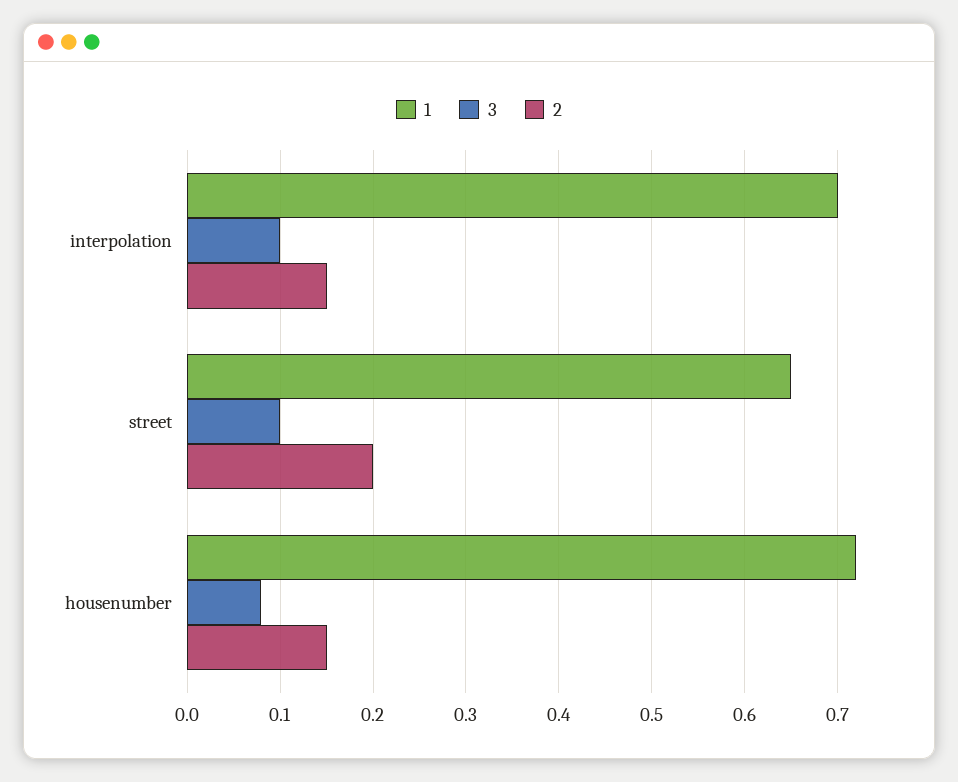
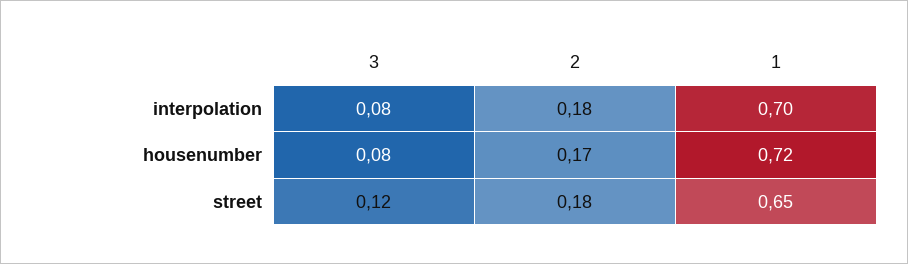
  {
    "1": {
      "interpolation": 0.7,
      "street": 0.65,
      "housenumber": 0.72
    },
    "3": {
-     "interpolation": 0.1,
+     "interpolation": 0.08,
-     "street": 0.1,
+     "street": 0.12,
      "housenumber": 0.08
    },
    "2": {
-     "interpolation": 0.15,
+     "interpolation": 0.18,
-     "street": 0.2,
+     "street": 0.18,
-     "housenumber": 0.15
+     "housenumber": 0.17
    }
  }

